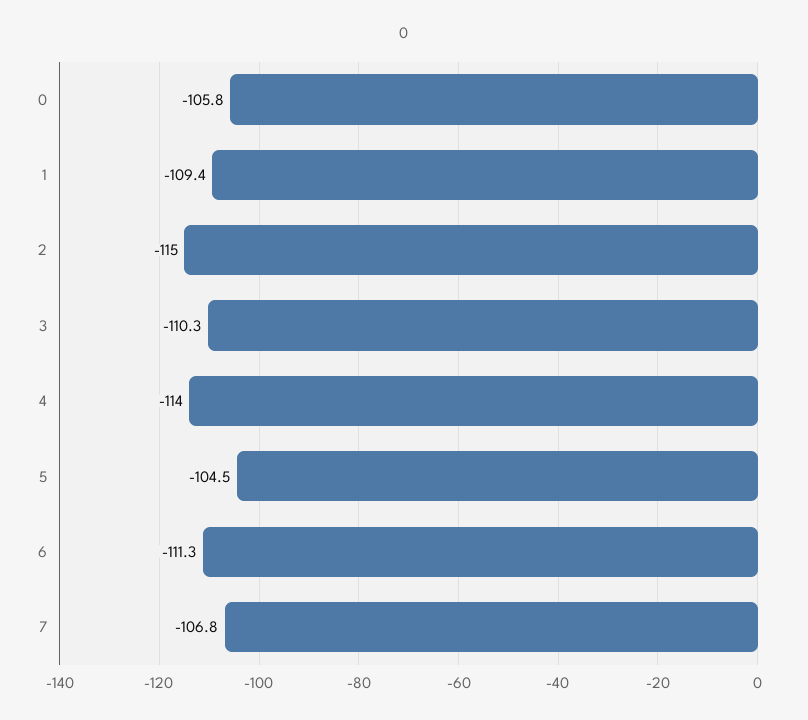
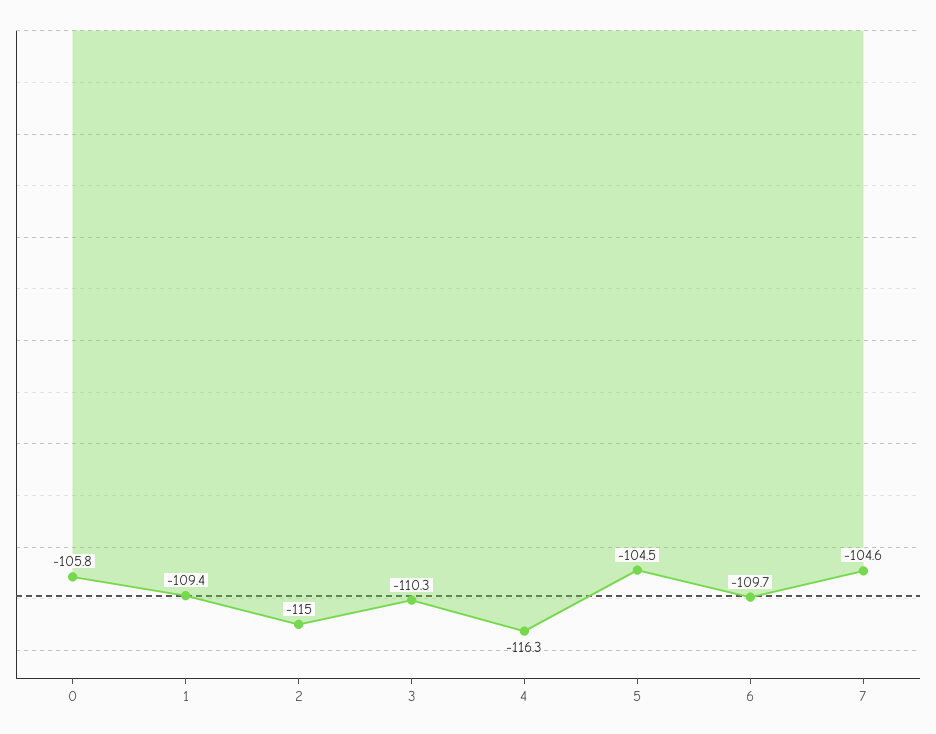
  {
    "0": -105.8,
    "1": -109.4,
    "2": -115,
    "3": -110.3,
-   "4": -114,
+   "4": -116.3,
    "5": -104.5,
-   "6": -111.3,
+   "6": -109.7,
-   "7": -106.8
+   "7": -104.6
  }

